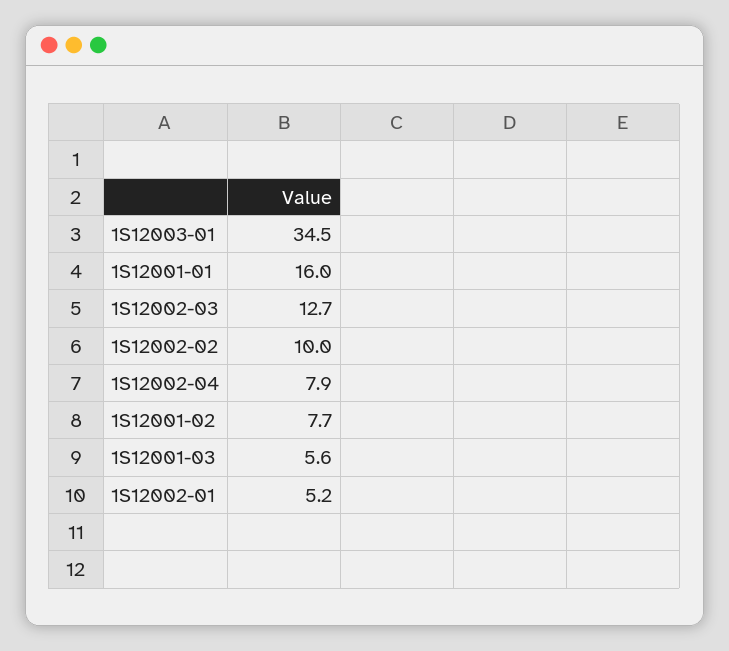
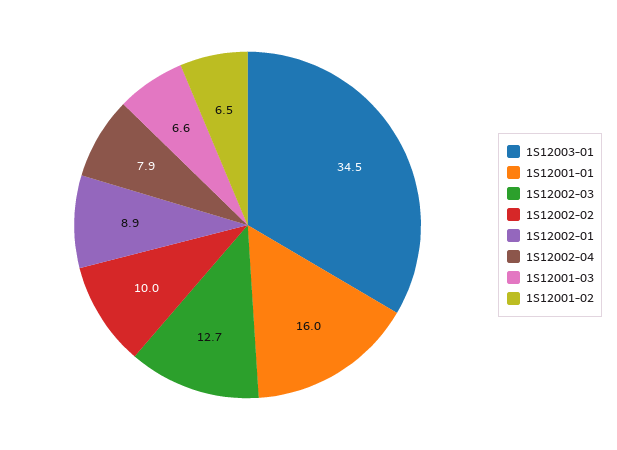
  {
    "1S12003-01": 34.5,
    "1S12001-01": 16,
    "1S12002-03": 12.7,
    "1S12002-02": 10,
    "1S12002-04": 7.9,
-   "1S12001-02": 7.7,
+   "1S12001-02": 6.5,
-   "1S12001-03": 5.6,
+   "1S12001-03": 6.6,
-   "1S12002-01": 5.2
+   "1S12002-01": 8.9
  }

